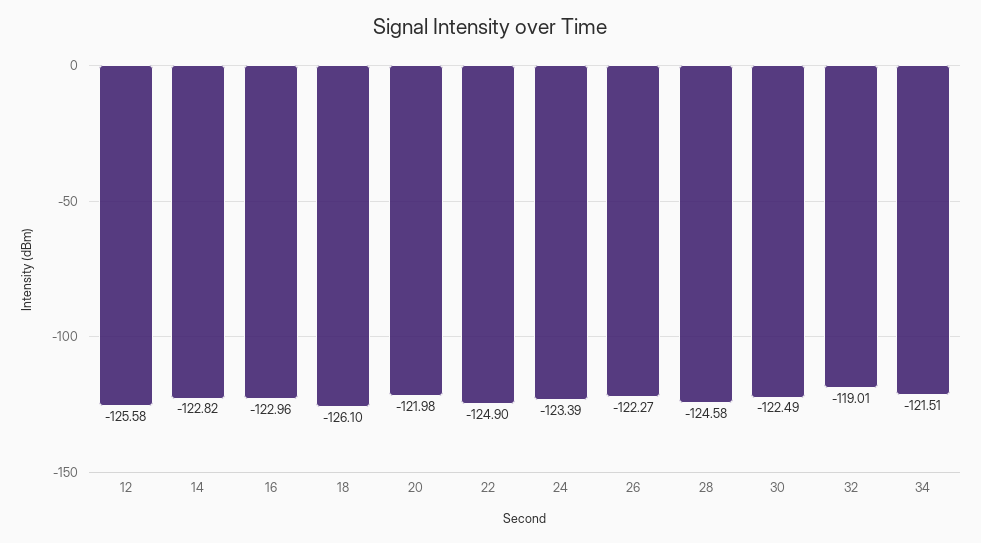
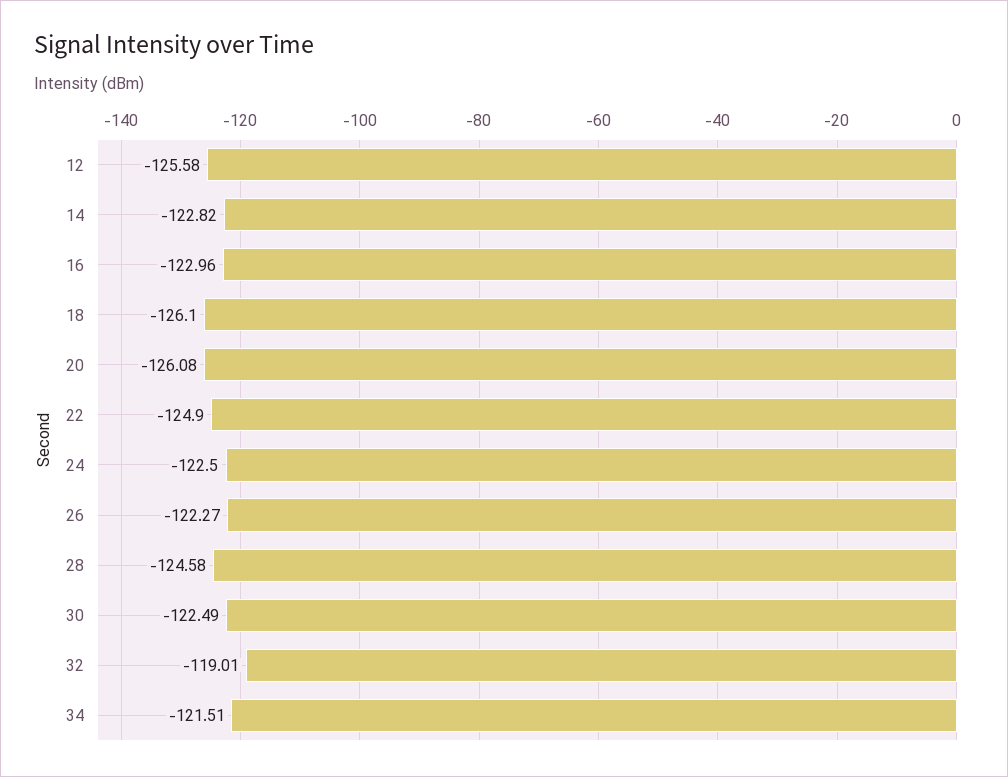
  {
    "12": -125.58,
    "14": -122.82,
    "16": -122.96,
    "18": -126.1,
-   "20": -121.98,
+   "20": -126.08,
    "22": -124.9,
-   "24": -123.39,
+   "24": -122.5,
    "26": -122.27,
    "28": -124.58,
    "30": -122.49,
    "32": -119.01,
    "34": -121.51
  }

